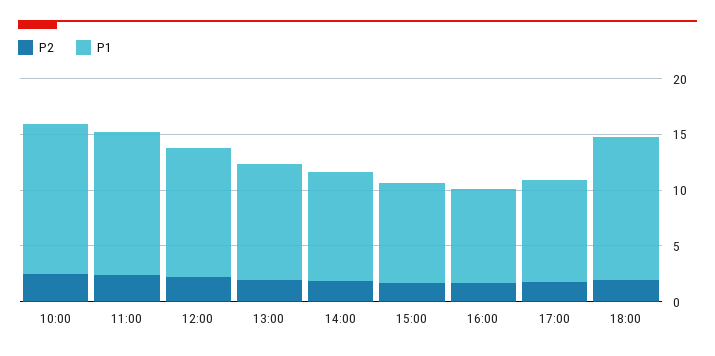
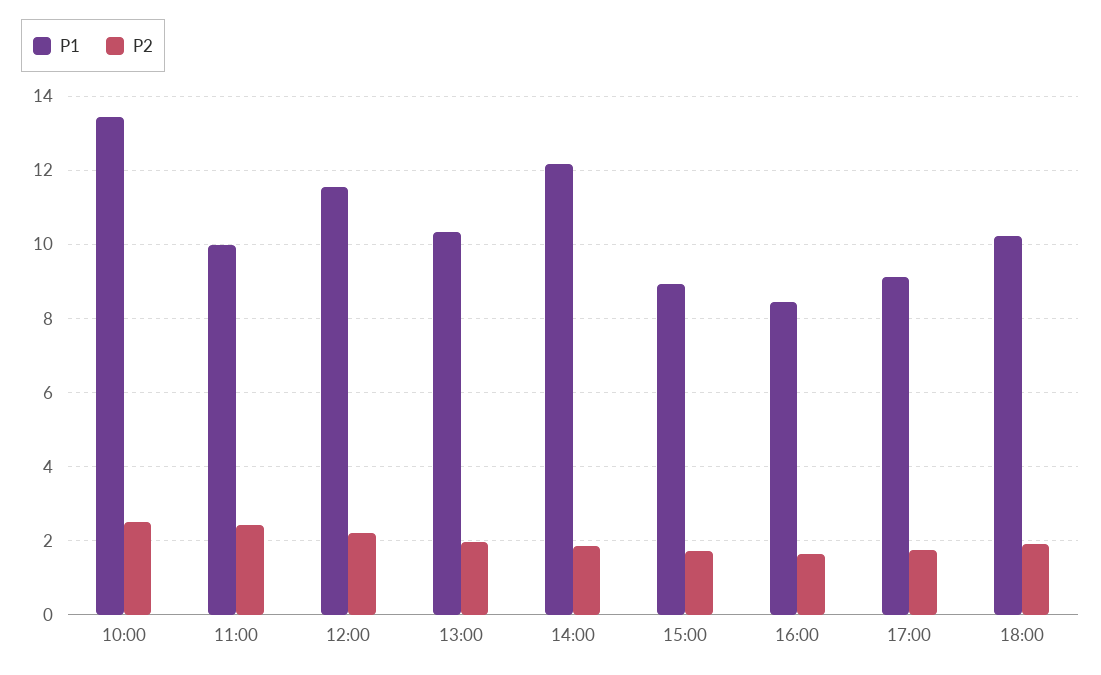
  {
    "P2": {
      "10:00": 2.6,
      "11:00": 2.4,
      "12:00": 2.2,
      "13:00": 2,
      "14:00": 1.8,
      "15:00": 1.8,
      "16:00": 1.6,
      "17:00": 1.8,
      "18:00": 2
    },
    "P1": {
      "10:00": 13.4,
-     "11:00": 13,
+     "11:00": 10,
      "12:00": 11.6,
      "13:00": 10.4,
-     "14:00": 10,
+     "14:00": 12.2,
      "15:00": 9,
      "16:00": 8.4,
      "17:00": 9.2,
-     "18:00": 13
+     "18:00": 10.2
    }
  }

